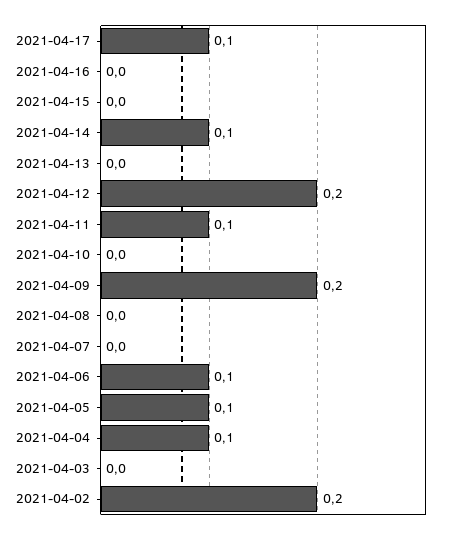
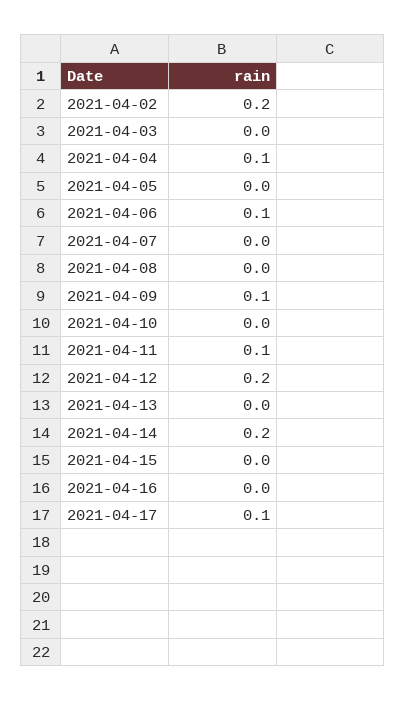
  {
    "2021-04-17": 0.1,
    "2021-04-16": 0,
    "2021-04-15": 0,
-   "2021-04-14": 0.1,
+   "2021-04-14": 0.2,
    "2021-04-13": 0,
    "2021-04-12": 0.2,
    "2021-04-11": 0.1,
    "2021-04-10": 0,
-   "2021-04-09": 0.2,
+   "2021-04-09": 0.1,
    "2021-04-08": 0,
    "2021-04-07": 0,
    "2021-04-06": 0.1,
-   "2021-04-05": 0.1,
+   "2021-04-05": 0,
    "2021-04-04": 0.1,
    "2021-04-03": 0,
    "2021-04-02": 0.2
  }

